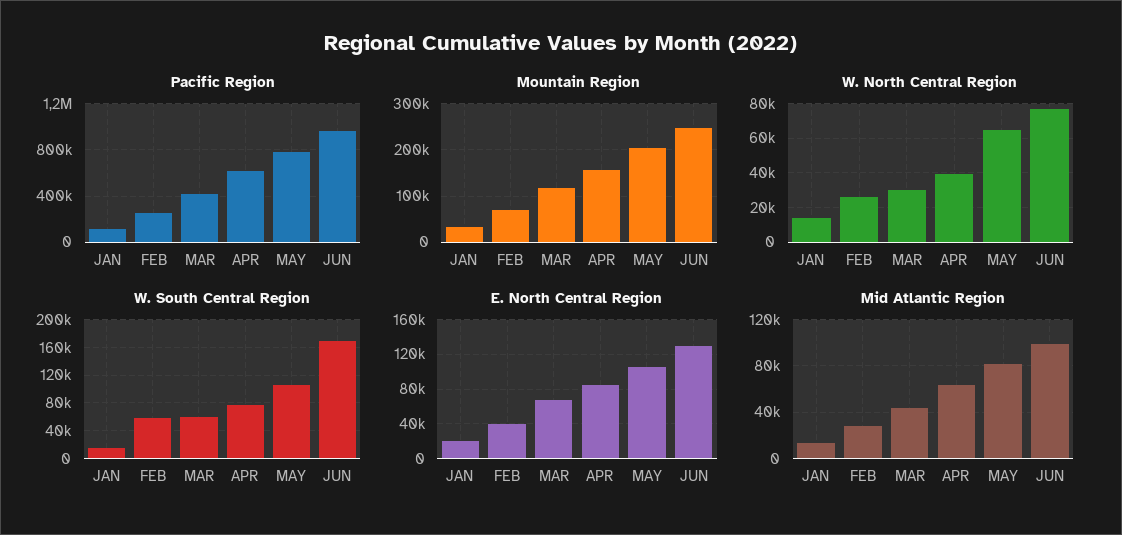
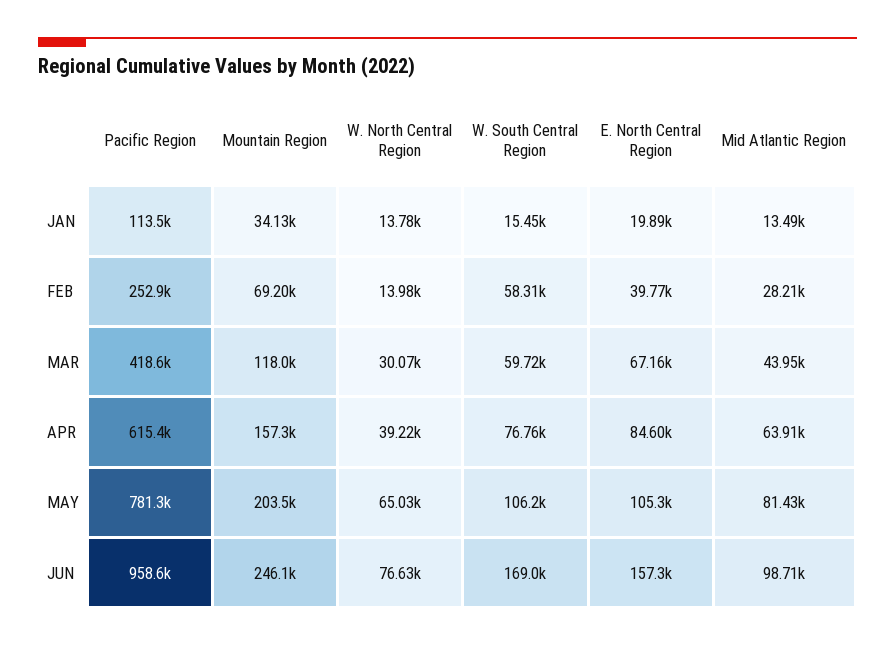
  {
    "Pacific Region": {
      "JAN": 113500,
      "FEB": 252900,
      "MAR": 418600,
      "APR": 615400,
      "MAY": 781300,
      "JUN": 958600
    },
    "Mountain Region": {
      "JAN": 34130,
      "FEB": 69200,
      "MAR": 118000,
      "APR": 157300,
      "MAY": 203500,
      "JUN": 246100
    },
    "W. North Central Region": {
      "JAN": 13780,
-     "FEB": 25000,
+     "FEB": 13980,
      "MAR": 30070,
      "APR": 39220,
      "MAY": 65030,
      "JUN": 76630
    },
    "W. South Central Region": {
      "JAN": 15450,
      "FEB": 58310,
      "MAR": 59720,
      "APR": 76760,
      "MAY": 106200,
      "JUN": 169000
    },
    "E. North Central Region": {
      "JAN": 19890,
      "FEB": 39770,
      "MAR": 67160,
      "APR": 84600,
      "MAY": 105300,
-     "JUN": 130000
+     "JUN": 157300
    },
    "Mid Atlantic Region": {
      "JAN": 13490,
      "FEB": 28210,
      "MAR": 43950,
      "APR": 63910,
      "MAY": 81430,
      "JUN": 98710
    }
  }

